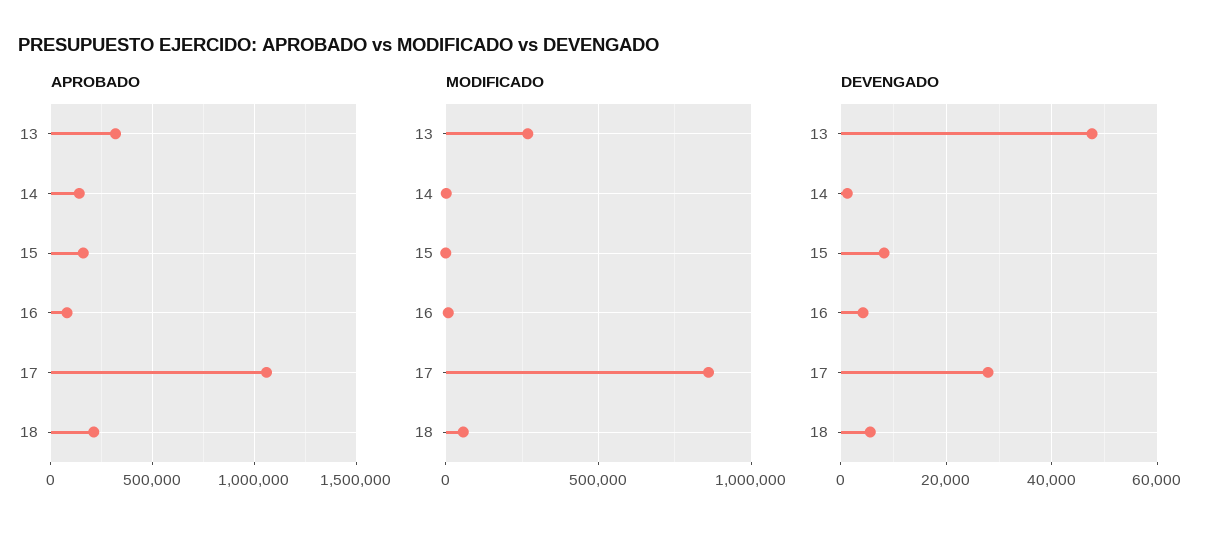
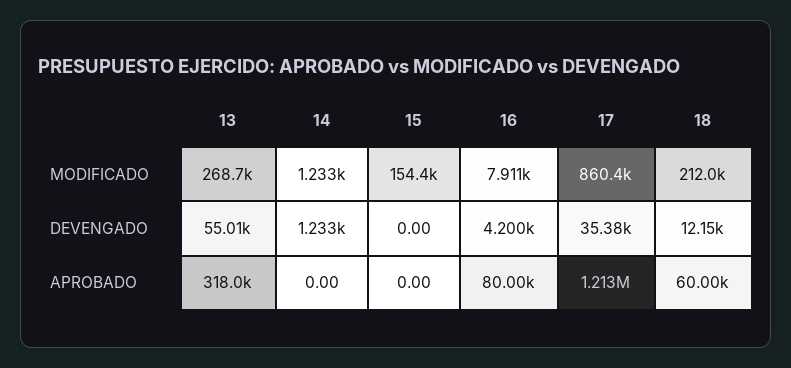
  {
    "APROBADO": {
      "13": 318000,
-     "14": 150000,
+     "14": 0,
-     "15": 150000,
+     "15": 0,
      "16": 80000,
-     "17": 1050000,
+     "17": 1213000,
-     "18": 200000
+     "18": 60000
    },
    "MODIFICADO": {
      "13": 268700,
      "14": 1233,
-     "15": 0,
+     "15": 154400,
      "16": 7911,
      "17": 860400,
-     "18": 50000
+     "18": 212000
    },
    "DEVENGADO": {
-     "13": 48000,
+     "13": 55010,
      "14": 1233,
-     "15": 8000,
+     "15": 0,
      "16": 4200,
-     "17": 28000,
+     "17": 35380,
-     "18": 6000
+     "18": 12150
    }
  }

